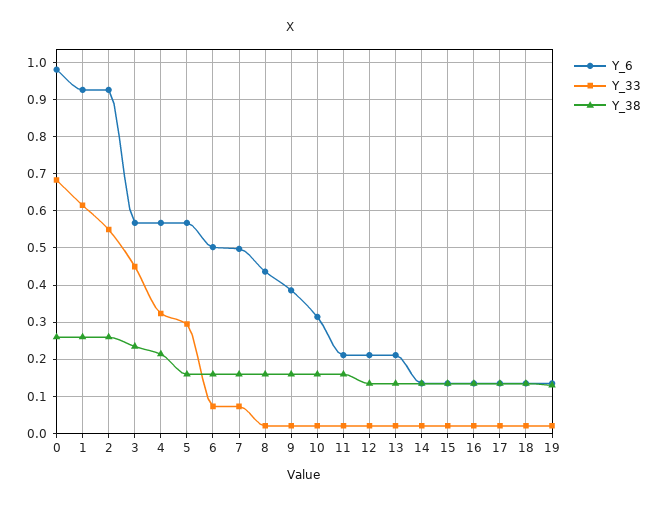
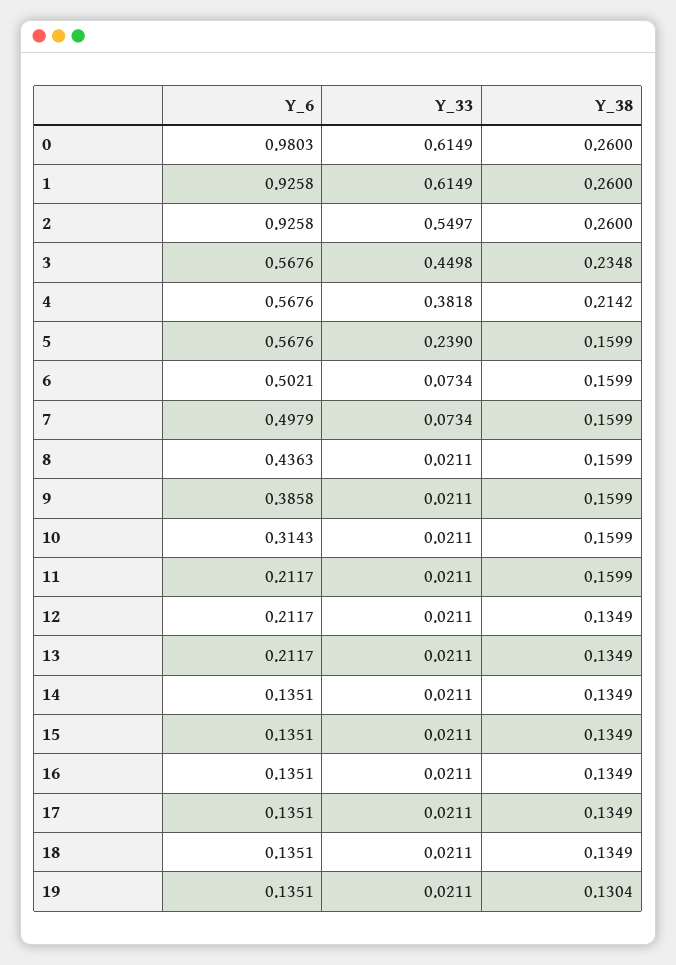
  {
    "Y_6": {
      "0": 0.9803,
      "1": 0.9258,
      "2": 0.9258,
      "3": 0.5676,
      "4": 0.5676,
      "5": 0.5676,
      "6": 0.5021,
      "7": 0.4979,
      "8": 0.4363,
      "9": 0.3858,
      "10": 0.3143,
      "11": 0.2117,
      "12": 0.2117,
      "13": 0.2117,
      "14": 0.1351,
      "15": 0.1351,
      "16": 0.1351,
      "17": 0.1351,
      "18": 0.1351,
      "19": 0.1351
    },
    "Y_33": {
-     "0": 0.68,
+     "0": 0.6149,
      "1": 0.6149,
      "2": 0.5497,
      "3": 0.4498,
-     "4": 0.32,
+     "4": 0.3818,
-     "5": 0.3,
+     "5": 0.239,
      "6": 0.0734,
      "7": 0.0734,
      "8": 0.0211,
      "9": 0.0211,
      "10": 0.0211,
      "11": 0.0211,
      "12": 0.0211,
      "13": 0.0211,
      "14": 0.0211,
      "15": 0.0211,
      "16": 0.0211,
      "17": 0.0211,
      "18": 0.0211,
      "19": 0.0211
    },
    "Y_38": {
      "0": 0.26,
      "1": 0.26,
      "2": 0.26,
      "3": 0.2348,
      "4": 0.2142,
      "5": 0.1599,
      "6": 0.1599,
      "7": 0.1599,
      "8": 0.1599,
      "9": 0.1599,
      "10": 0.1599,
      "11": 0.1599,
      "12": 0.1349,
      "13": 0.1349,
      "14": 0.1349,
      "15": 0.1349,
      "16": 0.1349,
      "17": 0.1349,
      "18": 0.1349,
      "19": 0.1304
    }
  }

